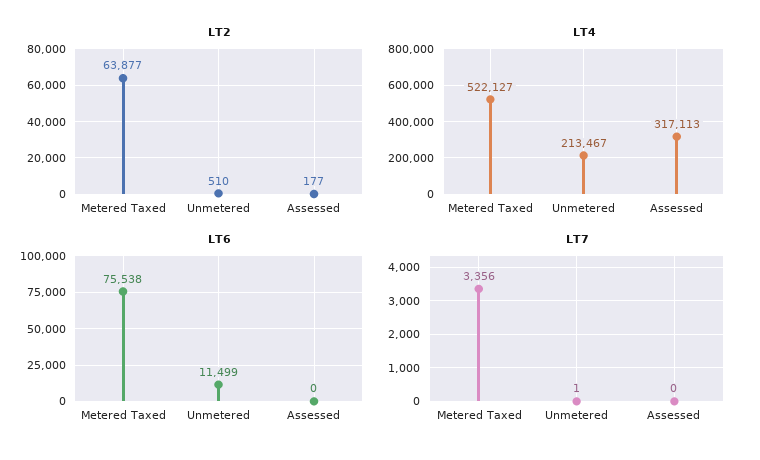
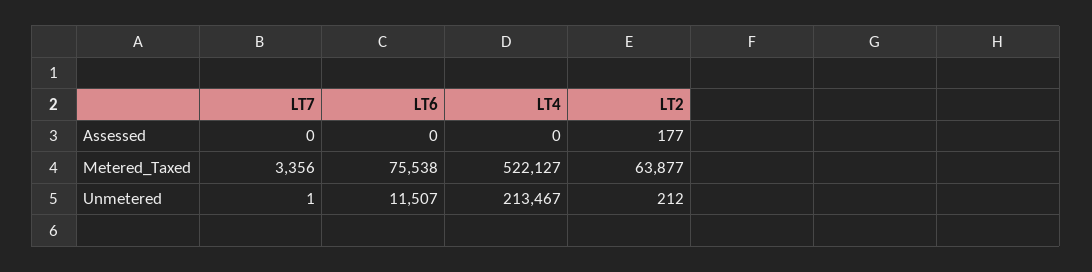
  {
    "LT2": {
      "Metered Taxed": 63877,
-     "Unmetered": 510,
+     "Unmetered": 212,
      "Assessed": 177
    },
    "LT4": {
      "Metered Taxed": 522127,
      "Unmetered": 213467,
-     "Assessed": 317113
+     "Assessed": 0
    },
    "LT6": {
      "Metered Taxed": 75538,
-     "Unmetered": 11499,
+     "Unmetered": 11507,
      "Assessed": 0
    },
    "LT7": {
      "Metered Taxed": 3356,
      "Unmetered": 1,
      "Assessed": 0
    }
  }

